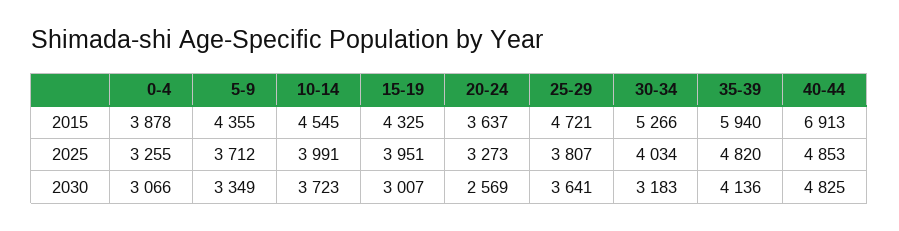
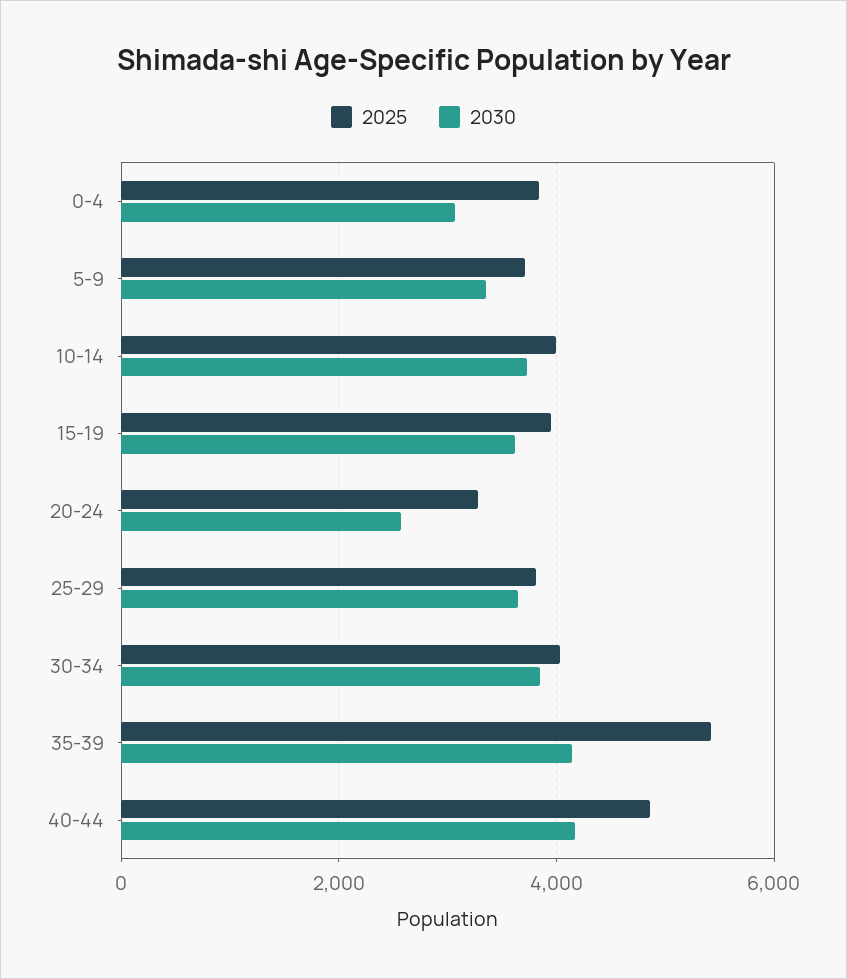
  {
-   "2015": {
-     "0-4": 3878,
-     "5-9": 4355,
-     "10-14": 4545,
-     "15-19": 4325,
-     "20-24": 3637,
-     "25-29": 4721,
-     "30-34": 5266,
-     "35-39": 5940,
-     "40-44": 6913
-   },
    "2025": {
-     "0-4": 3255,
+     "0-4": 3800,
      "5-9": 3712,
      "10-14": 3991,
      "15-19": 3951,
      "20-24": 3273,
      "25-29": 3807,
      "30-34": 4034,
-     "35-39": 4820,
+     "35-39": 5400,
      "40-44": 4853
    },
    "2030": {
      "0-4": 3066,
      "5-9": 3349,
      "10-14": 3723,
-     "15-19": 3007,
+     "15-19": 3600,
      "20-24": 2569,
      "25-29": 3641,
-     "30-34": 3183,
+     "30-34": 3800,
      "35-39": 4136,
-     "40-44": 4825
+     "40-44": 4200
    }
  }

